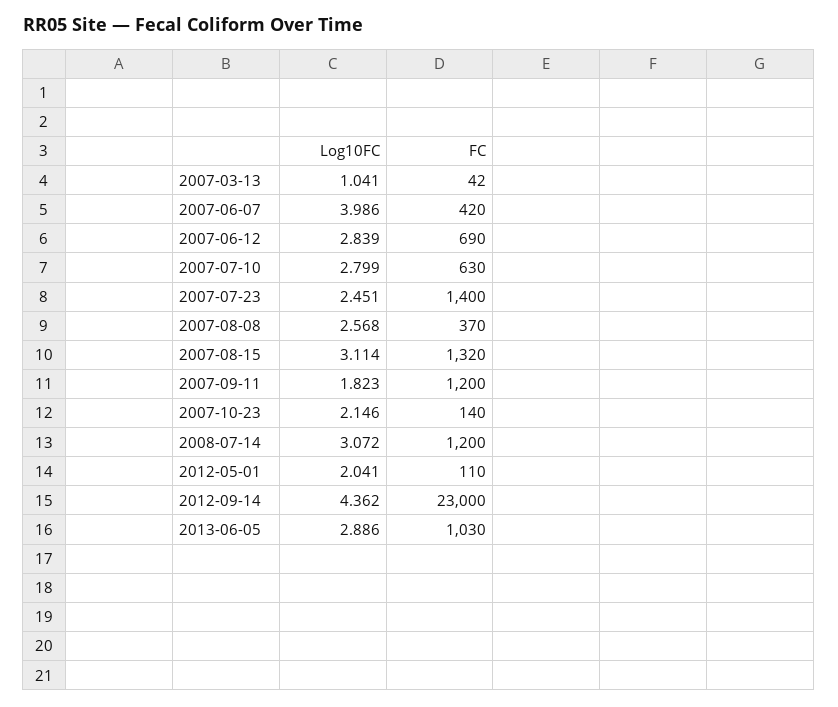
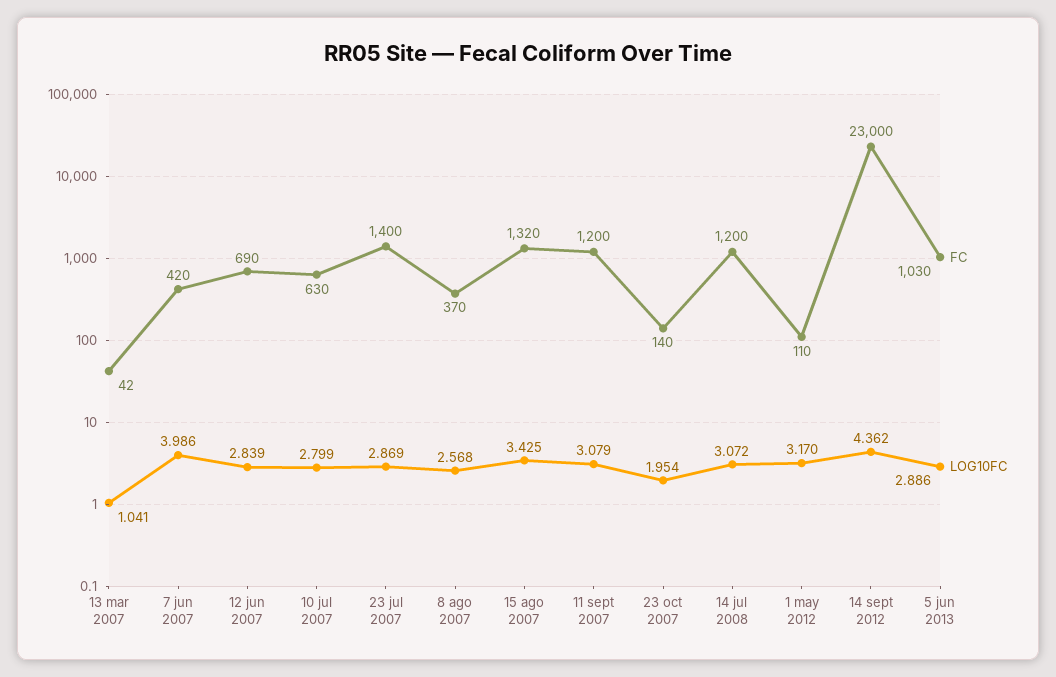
  {
    "Log10FC": {
      "2007-03-13": 1.041,
      "2007-06-07": 3.986,
      "2007-06-12": 2.839,
      "2007-07-10": 2.799,
-     "2007-07-23": 2.451,
+     "2007-07-23": 2.869,
      "2007-08-08": 2.568,
-     "2007-08-15": 3.114,
+     "2007-08-15": 3.425,
-     "2007-09-11": 1.823,
+     "2007-09-11": 3.079,
-     "2007-10-23": 2.146,
+     "2007-10-23": 1.954,
      "2008-07-14": 3.072,
-     "2012-05-01": 2.041,
+     "2012-05-01": 3.17,
      "2012-09-14": 4.362,
      "2013-06-05": 2.886
    },
    "FC": {
      "2007-03-13": 42,
      "2007-06-07": 420,
      "2007-06-12": 690,
      "2007-07-10": 630,
      "2007-07-23": 1400,
      "2007-08-08": 370,
      "2007-08-15": 1320,
      "2007-09-11": 1200,
      "2007-10-23": 140,
      "2008-07-14": 1200,
      "2012-05-01": 110,
      "2012-09-14": 23000,
      "2013-06-05": 1030
    }
  }

